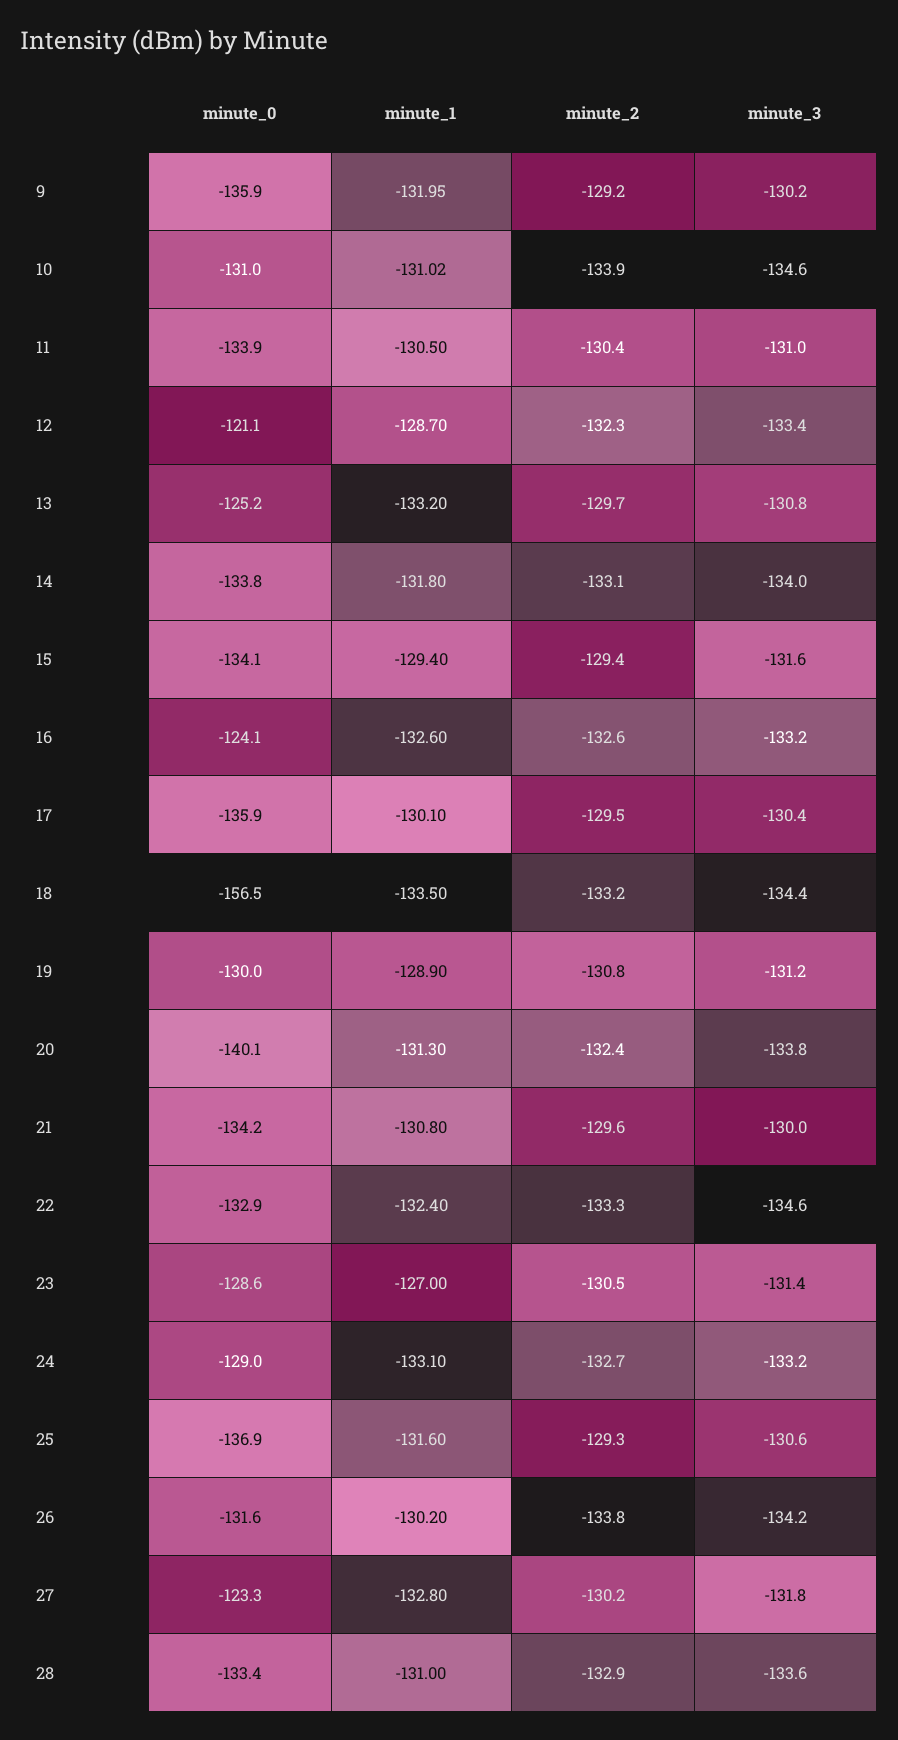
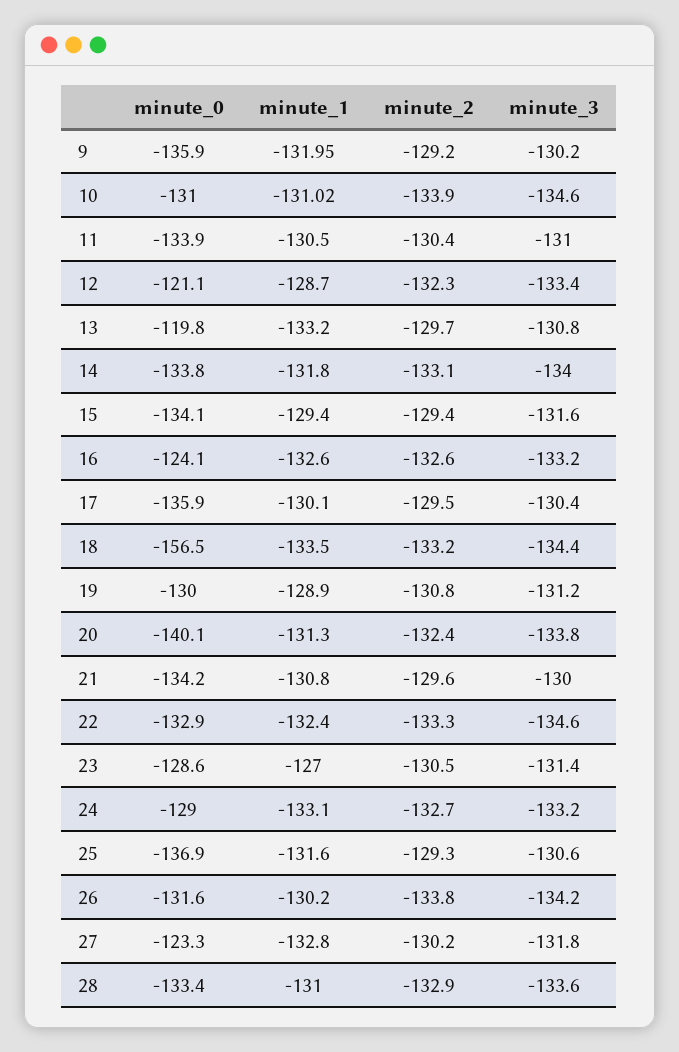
  {
    "minute_0": {
      "9": -135.9,
      "10": -131,
      "11": -133.9,
      "12": -121.1,
-     "13": -125.2,
+     "13": -119.8,
      "14": -133.8,
      "15": -134.1,
      "16": -124.1,
      "17": -135.9,
      "18": -156.5,
      "19": -130,
      "20": -140.1,
      "21": -134.2,
      "22": -132.9,
      "23": -128.6,
      "24": -129,
      "25": -136.9,
      "26": -131.6,
      "27": -123.3,
      "28": -133.4
    },
    "minute_1": {
      "9": -131.95,
      "10": -131.02,
      "11": -130.5,
      "12": -128.7,
      "13": -133.2,
      "14": -131.8,
      "15": -129.4,
      "16": -132.6,
      "17": -130.1,
      "18": -133.5,
      "19": -128.9,
      "20": -131.3,
      "21": -130.8,
      "22": -132.4,
      "23": -127,
      "24": -133.1,
      "25": -131.6,
      "26": -130.2,
      "27": -132.8,
      "28": -131
    },
    "minute_2": {
      "9": -129.2,
      "10": -133.9,
      "11": -130.4,
      "12": -132.3,
      "13": -129.7,
      "14": -133.1,
      "15": -129.4,
      "16": -132.6,
      "17": -129.5,
      "18": -133.2,
      "19": -130.8,
      "20": -132.4,
      "21": -129.6,
      "22": -133.3,
      "23": -130.5,
      "24": -132.7,
      "25": -129.3,
      "26": -133.8,
      "27": -130.2,
      "28": -132.9
    },
    "minute_3": {
      "9": -130.2,
      "10": -134.6,
      "11": -131,
      "12": -133.4,
      "13": -130.8,
      "14": -134,
      "15": -131.6,
      "16": -133.2,
      "17": -130.4,
      "18": -134.4,
      "19": -131.2,
      "20": -133.8,
      "21": -130,
      "22": -134.6,
      "23": -131.4,
      "24": -133.2,
      "25": -130.6,
      "26": -134.2,
      "27": -131.8,
      "28": -133.6
    }
  }

